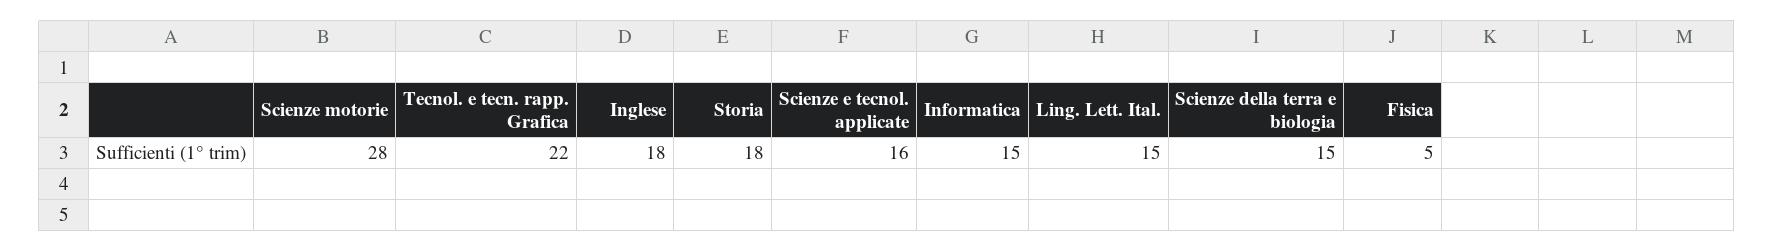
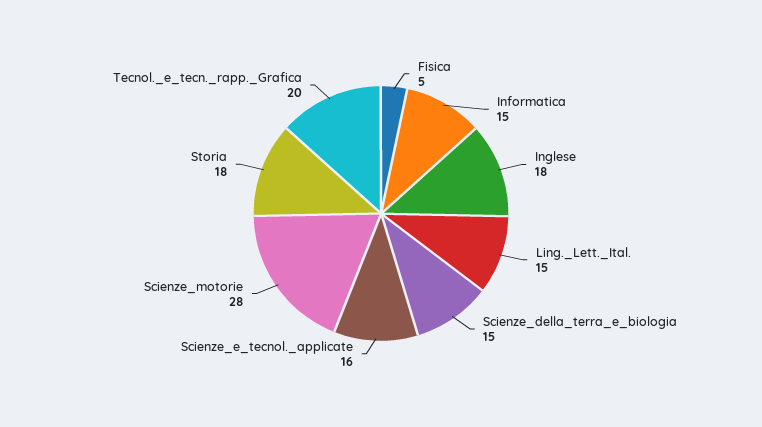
  {
    "Scienze motorie": 28,
-   "Tecnol. e tecn. rapp. Grafica": 22,
+   "Tecnol. e tecn. rapp. Grafica": 20,
    "Inglese": 18,
    "Storia": 18,
    "Scienze e tecnol. applicate": 16,
    "Informatica": 15,
    "Ling. Lett. Ital.": 15,
    "Scienze della terra e biologia": 15,
    "Fisica": 5
  }

